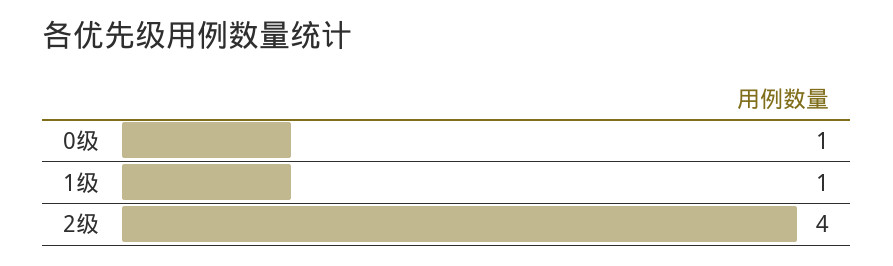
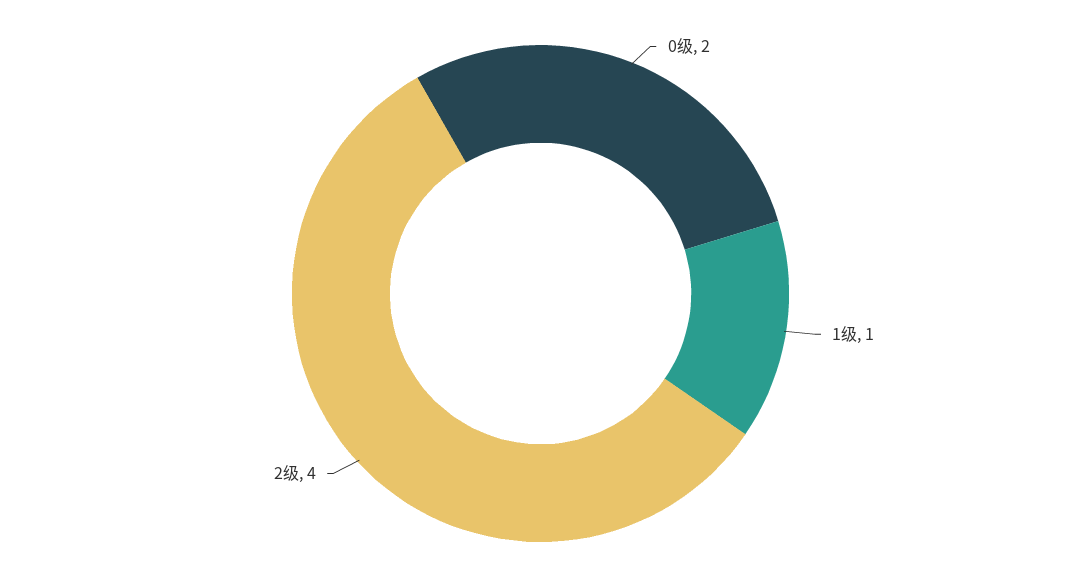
  {
-   "0级": 1,
+   "0级": 2,
    "1级": 1,
    "2级": 4
  }

